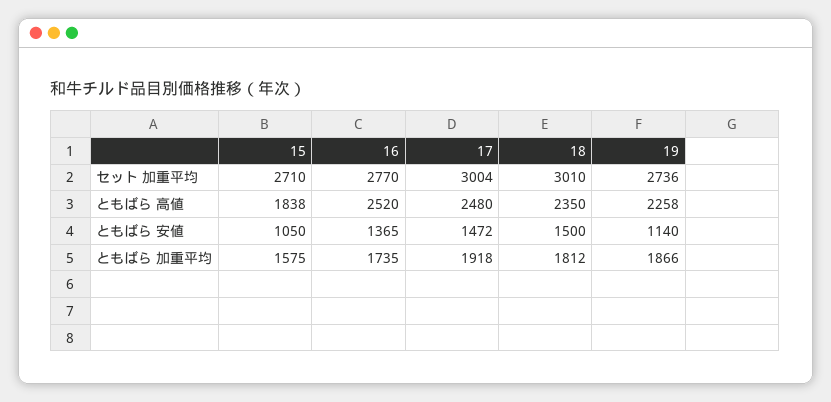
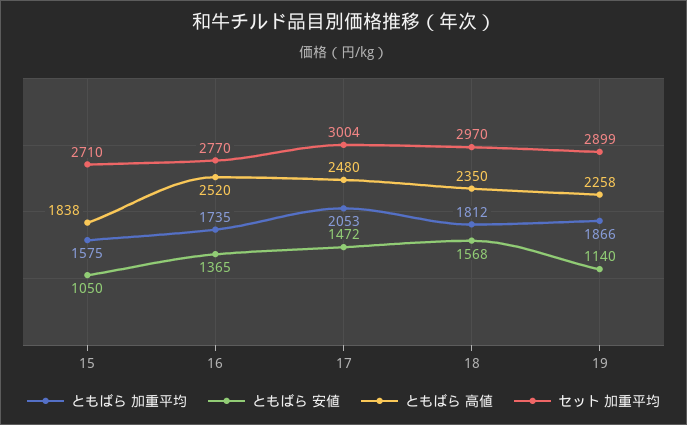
  {
    "セット 加重平均": {
      "15": 2710,
      "16": 2770,
      "17": 3004,
-     "18": 3010,
+     "18": 2970,
-     "19": 2736
+     "19": 2899
    },
    "ともばら 高値": {
      "15": 1838,
      "16": 2520,
      "17": 2480,
      "18": 2350,
      "19": 2258
    },
    "ともばら 安値": {
      "15": 1050,
      "16": 1365,
      "17": 1472,
-     "18": 1500,
+     "18": 1568,
      "19": 1140
    },
    "ともばら 加重平均": {
      "15": 1575,
      "16": 1735,
-     "17": 1918,
+     "17": 2053,
      "18": 1812,
      "19": 1866
    }
  }

